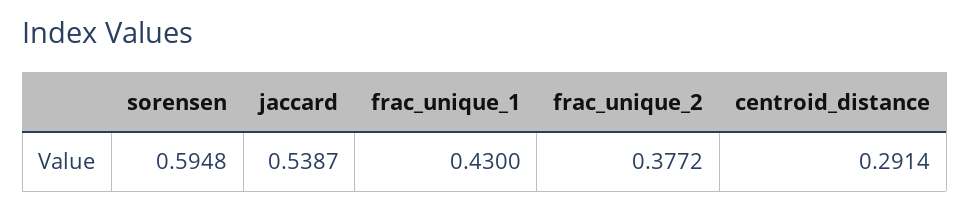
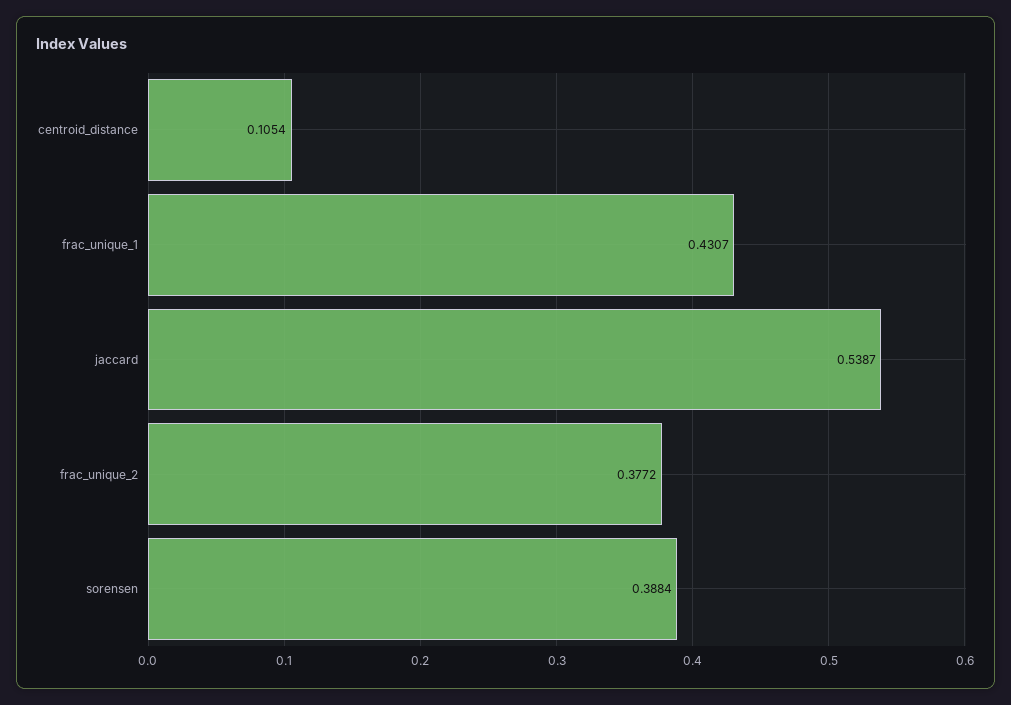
  {
-   "sorensen": 0.5948,
+   "sorensen": 0.3884,
    "jaccard": 0.5387,
-   "frac_unique_1": 0.43,
+   "frac_unique_1": 0.4307,
    "frac_unique_2": 0.3772,
-   "centroid_distance": 0.2914
+   "centroid_distance": 0.1054
  }

